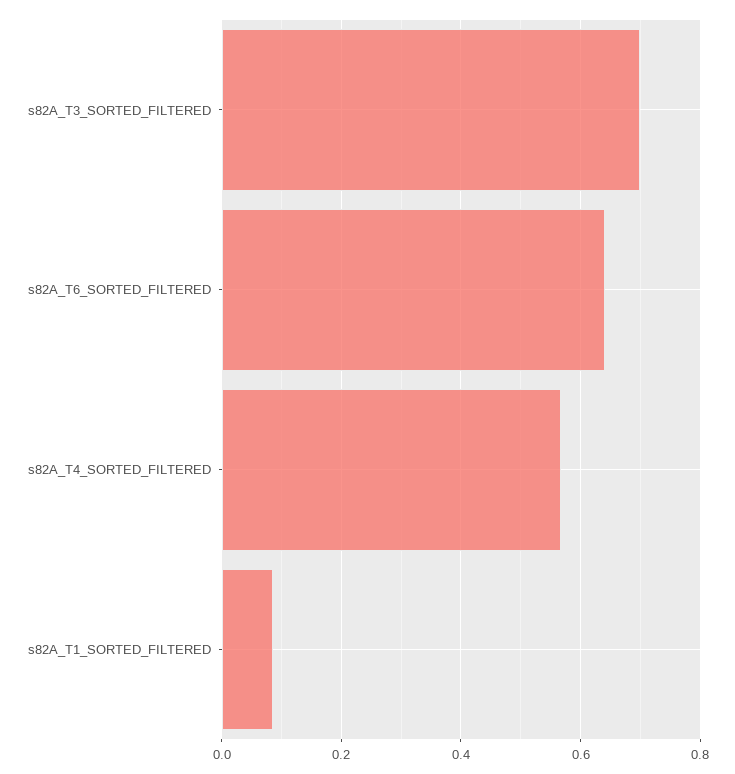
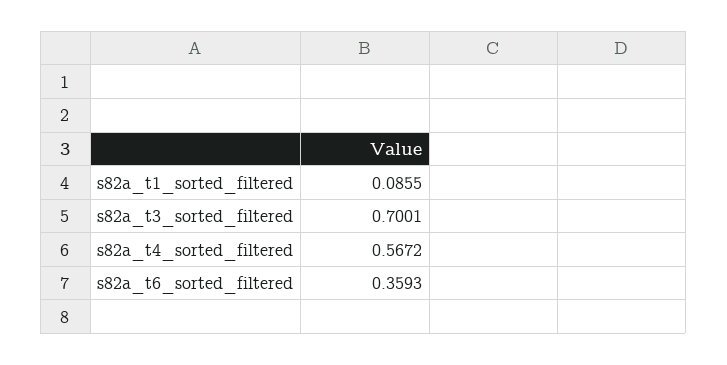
  {
    "s82A_T3_SORTED_FILTERED": 0.7001,
-   "s82A_T6_SORTED_FILTERED": 0.64,
+   "s82A_T6_SORTED_FILTERED": 0.3593,
    "s82A_T4_SORTED_FILTERED": 0.5672,
    "s82A_T1_SORTED_FILTERED": 0.0855
  }

